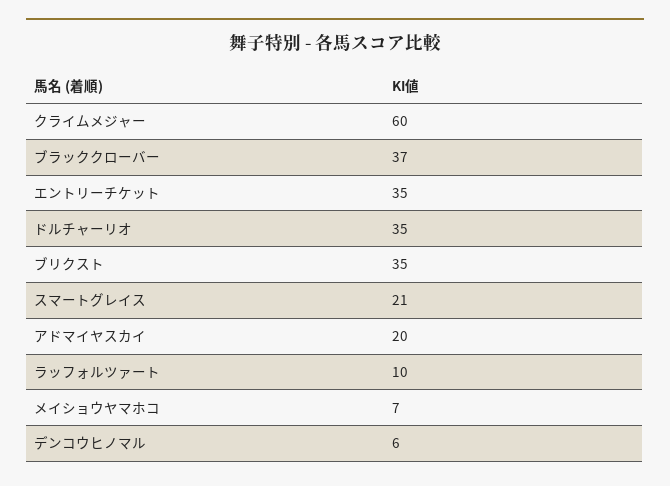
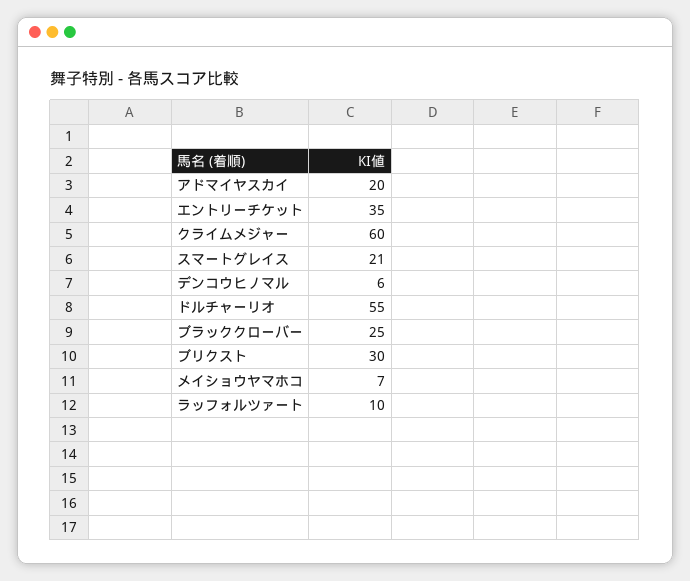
  {
    "クライムメジャー": 60,
-   "ブラッククローバー": 37,
+   "ブラッククローバー": 25,
    "エントリーチケット": 35,
-   "ドルチャーリオ": 35,
+   "ドルチャーリオ": 55,
-   "ブリクスト": 35,
+   "ブリクスト": 30,
    "スマートグレイス": 21,
    "アドマイヤスカイ": 20,
    "ラッフォルツァート": 10,
    "メイショウヤマホコ": 7,
    "デンコウヒノマル": 6
  }

